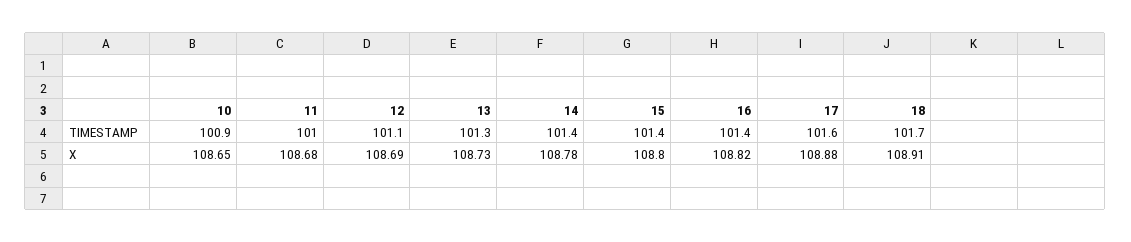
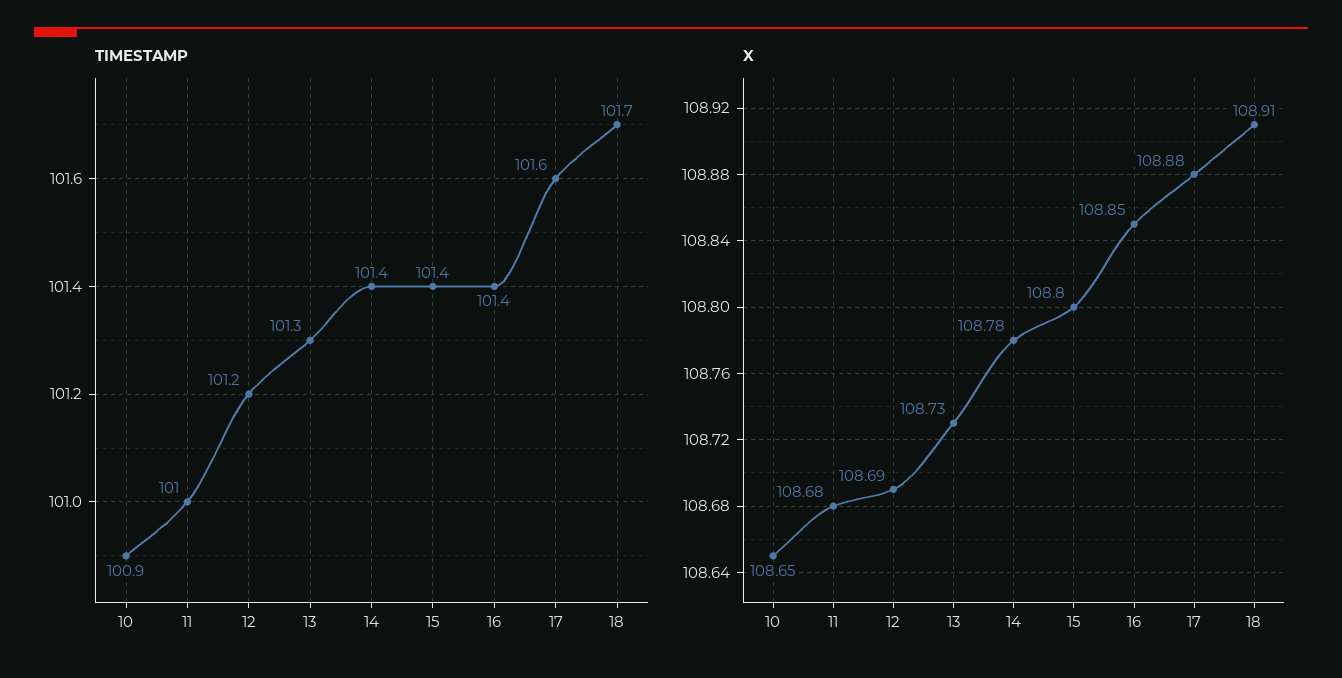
  {
    "TIMESTAMP": {
      "10": 100.9,
      "11": 101,
-     "12": 101.1,
+     "12": 101.2,
      "13": 101.3,
      "14": 101.4,
      "15": 101.4,
      "16": 101.4,
      "17": 101.6,
      "18": 101.7
    },
    "X": {
      "10": 108.65,
      "11": 108.68,
      "12": 108.69,
      "13": 108.73,
      "14": 108.78,
      "15": 108.8,
-     "16": 108.82,
+     "16": 108.85,
      "17": 108.88,
      "18": 108.91
    }
  }

